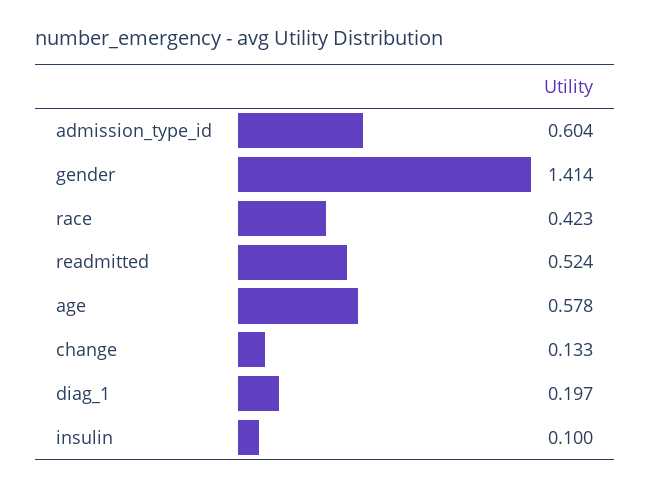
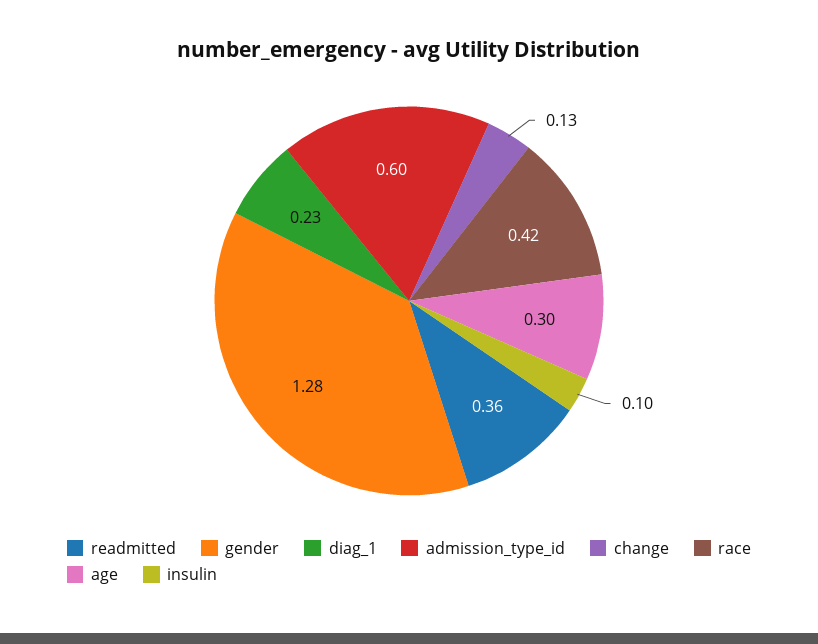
  {
    "admission_type_id": 0.604,
-   "gender": 1.414,
+   "gender": 1.28,
    "race": 0.423,
-   "readmitted": 0.524,
+   "readmitted": 0.36,
-   "age": 0.578,
+   "age": 0.3,
    "change": 0.133,
-   "diag_1": 0.197,
+   "diag_1": 0.23,
    "insulin": 0.1
  }

